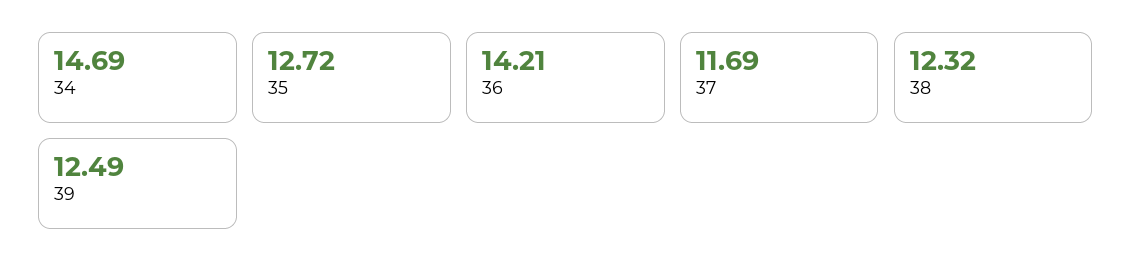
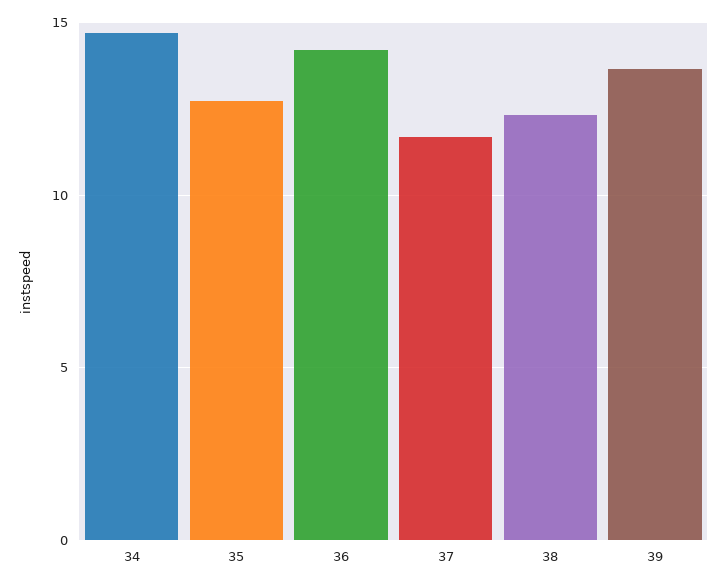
  {
    "34": 14.69,
    "35": 12.72,
    "36": 14.21,
    "37": 11.69,
    "38": 12.32,
-   "39": 12.49
+   "39": 13.5
  }

